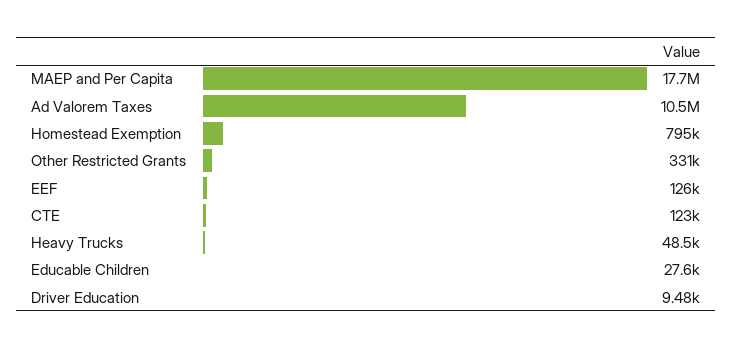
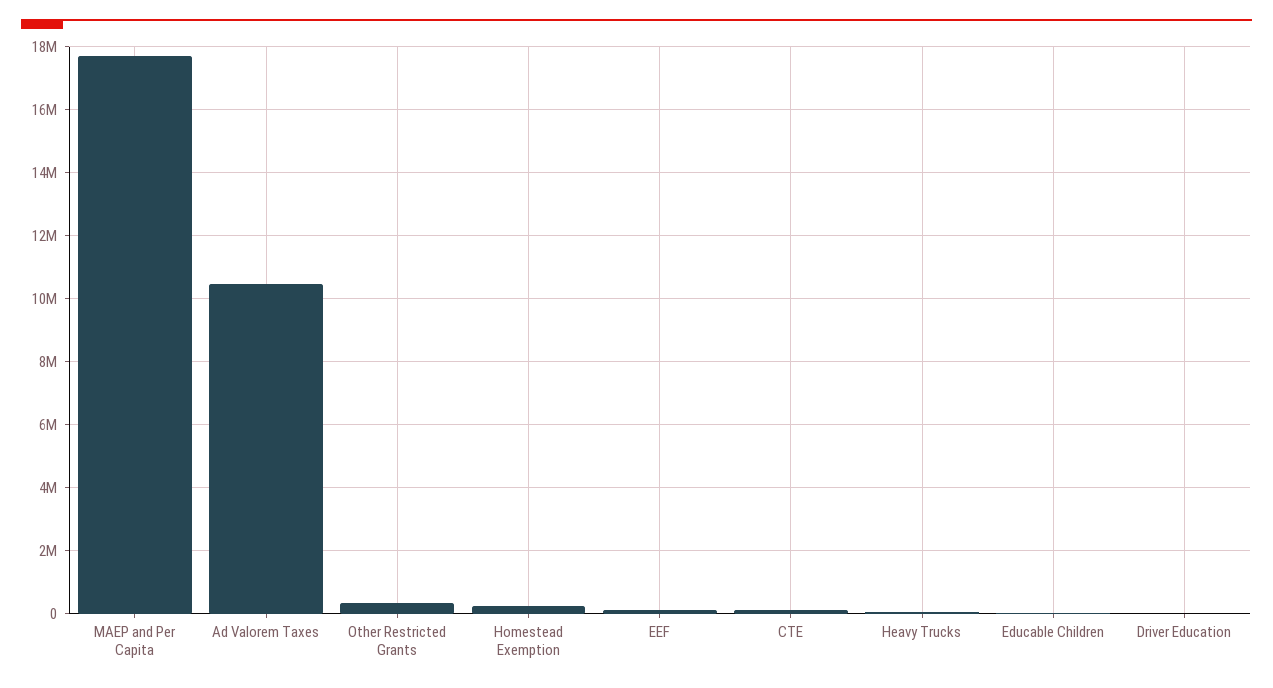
  {
    "MAEP and Per Capita": 17700000,
    "Ad Valorem Taxes": 10500000,
-   "Homestead Exemption": 795000,
+   "Homestead Exemption": 200000,
    "Other Restricted Grants": 331000,
    "EEF": 126000,
    "CTE": 123000,
    "Heavy Trucks": 48500,
    "Educable Children": 27600,
    "Driver Education": 9480
  }

